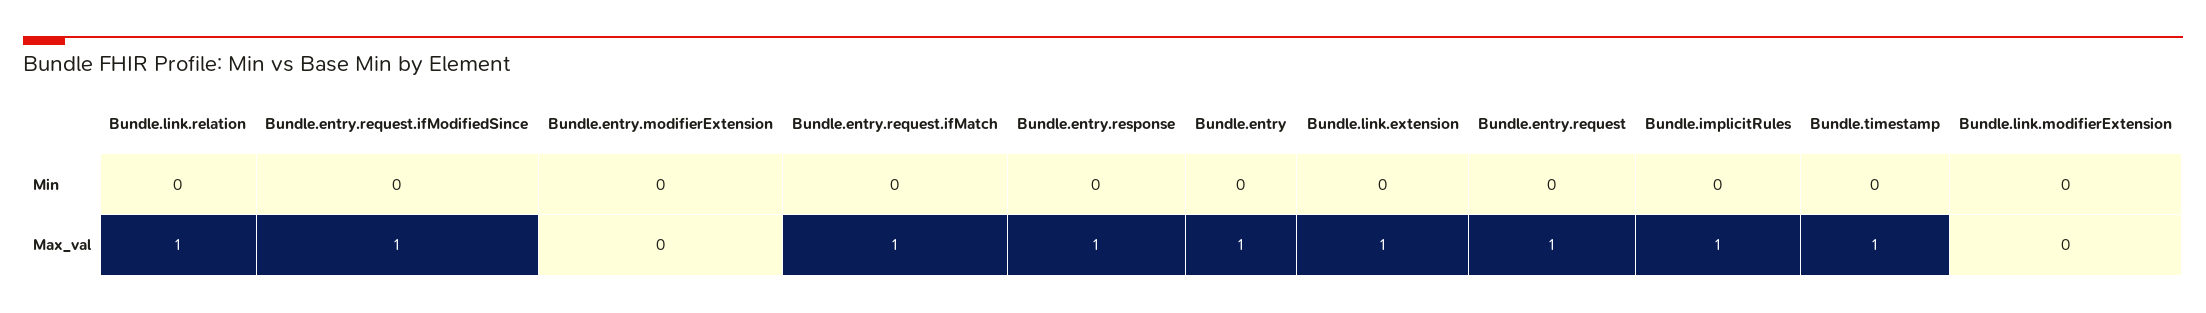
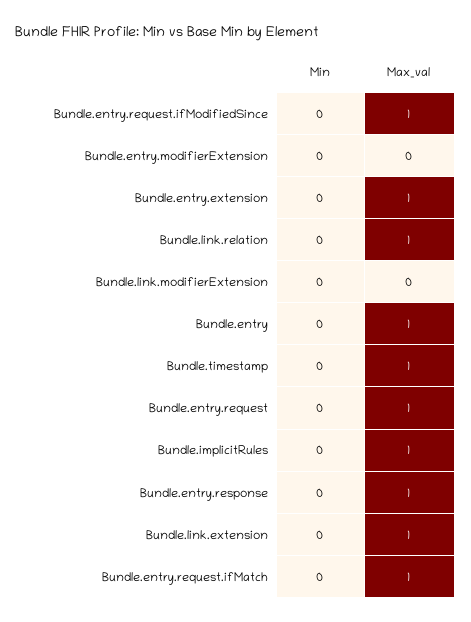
  {
    "Bundle.link.relation": {
      "Min": 0,
      "Max_val": 1
    },
    "Bundle.entry.request.ifModifiedSince": {
      "Min": 0,
      "Max_val": 1
    },
    "Bundle.entry.modifierExtension": {
      "Min": 0,
      "Max_val": 0
    },
    "Bundle.entry.request.ifMatch": {
      "Min": 0,
      "Max_val": 1
    },
    "Bundle.entry.response": {
      "Min": 0,
      "Max_val": 1
    },
    "Bundle.entry": {
      "Min": 0,
      "Max_val": 1
    },
    "Bundle.link.extension": {
      "Min": 0,
      "Max_val": 1
    },
    "Bundle.entry.request": {
      "Min": 0,
      "Max_val": 1
    },
    "Bundle.implicitRules": {
      "Min": 0,
      "Max_val": 1
    },
    "Bundle.timestamp": {
      "Min": 0,
      "Max_val": 1
    },
    "Bundle.link.modifierExtension": {
      "Min": 0,
      "Max_val": 0
-   }
+   },
+   "Bundle.entry.extension": {
+     "Min": 0,
+     "Max_val": 1
+   }
  }

